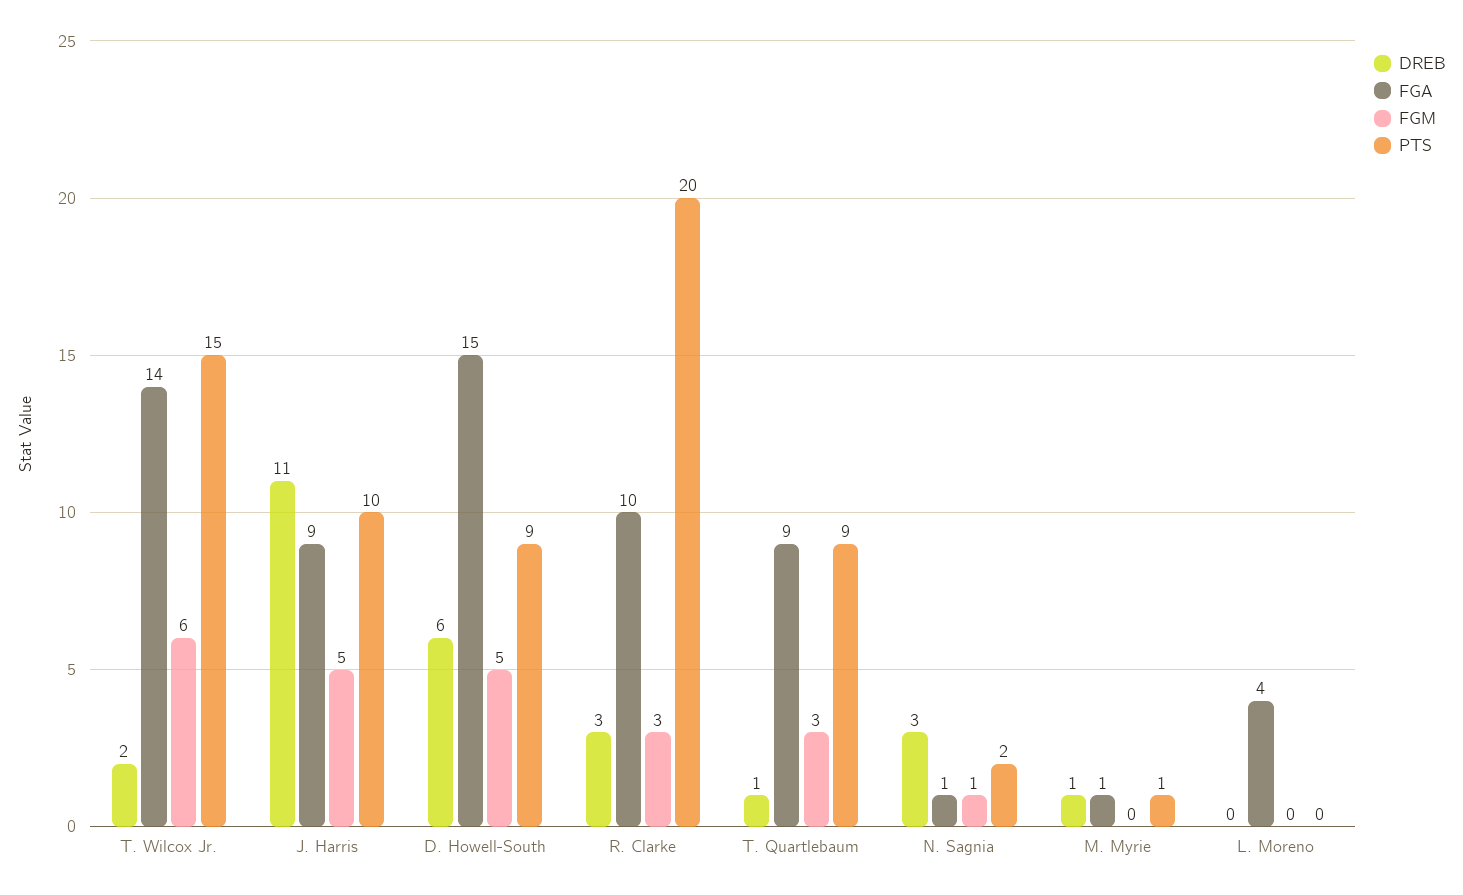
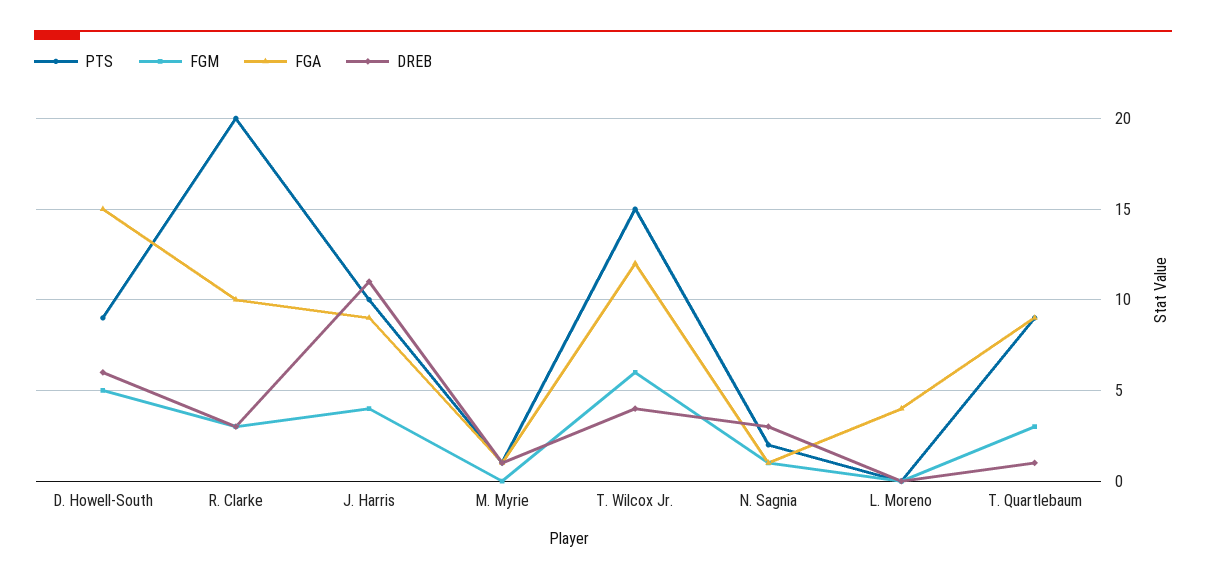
  {
    "DREB": {
-     "T. Wilcox Jr.": 2,
+     "T. Wilcox Jr.": 4,
      "J. Harris": 11,
      "D. Howell-South": 6,
      "R. Clarke": 3,
      "T. Quartlebaum": 1,
      "N. Sagnia": 3,
      "M. Myrie": 1,
      "L. Moreno": 0
    },
    "FGA": {
-     "T. Wilcox Jr.": 14,
+     "T. Wilcox Jr.": 12,
      "J. Harris": 9,
      "D. Howell-South": 15,
      "R. Clarke": 10,
      "T. Quartlebaum": 9,
      "N. Sagnia": 1,
      "M. Myrie": 1,
      "L. Moreno": 4
    },
    "FGM": {
      "T. Wilcox Jr.": 6,
-     "J. Harris": 5,
+     "J. Harris": 4,
      "D. Howell-South": 5,
      "R. Clarke": 3,
      "T. Quartlebaum": 3,
      "N. Sagnia": 1,
      "M. Myrie": 0,
      "L. Moreno": 0
    },
    "PTS": {
      "T. Wilcox Jr.": 15,
      "J. Harris": 10,
      "D. Howell-South": 9,
      "R. Clarke": 20,
      "T. Quartlebaum": 9,
      "N. Sagnia": 2,
      "M. Myrie": 1,
      "L. Moreno": 0
    }
  }

